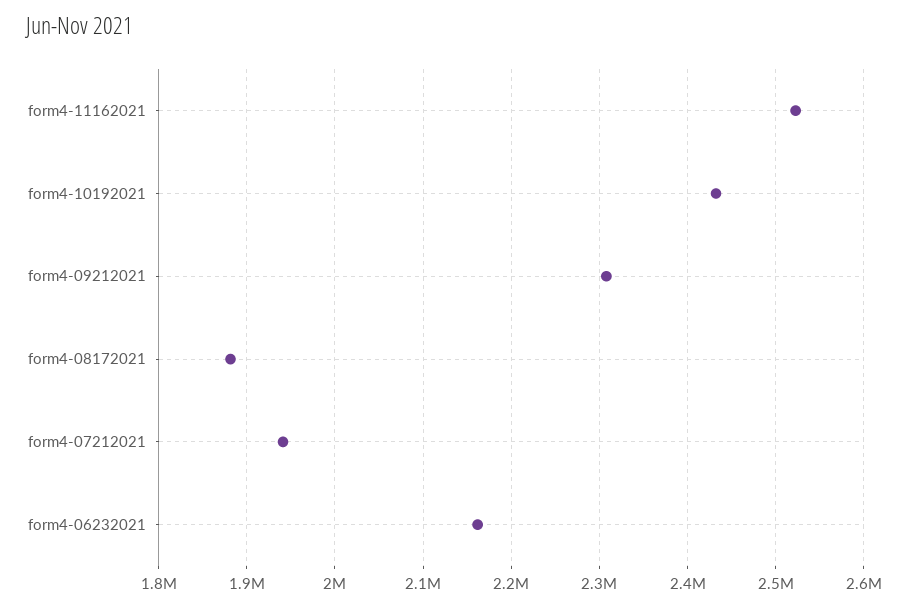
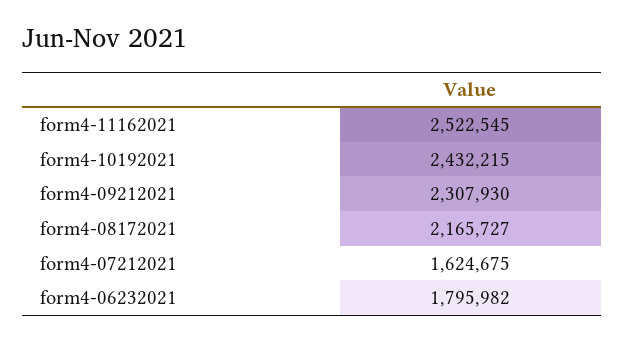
  {
    "form4-11162021": 2522545,
    "form4-10192021": 2432215,
    "form4-09212021": 2307930,
-   "form4-08172021": 1880000,
+   "form4-08172021": 2165727,
-   "form4-07212021": 1940000,
+   "form4-07212021": 1624675,
-   "form4-06232021": 2160000
+   "form4-06232021": 1795982
  }

